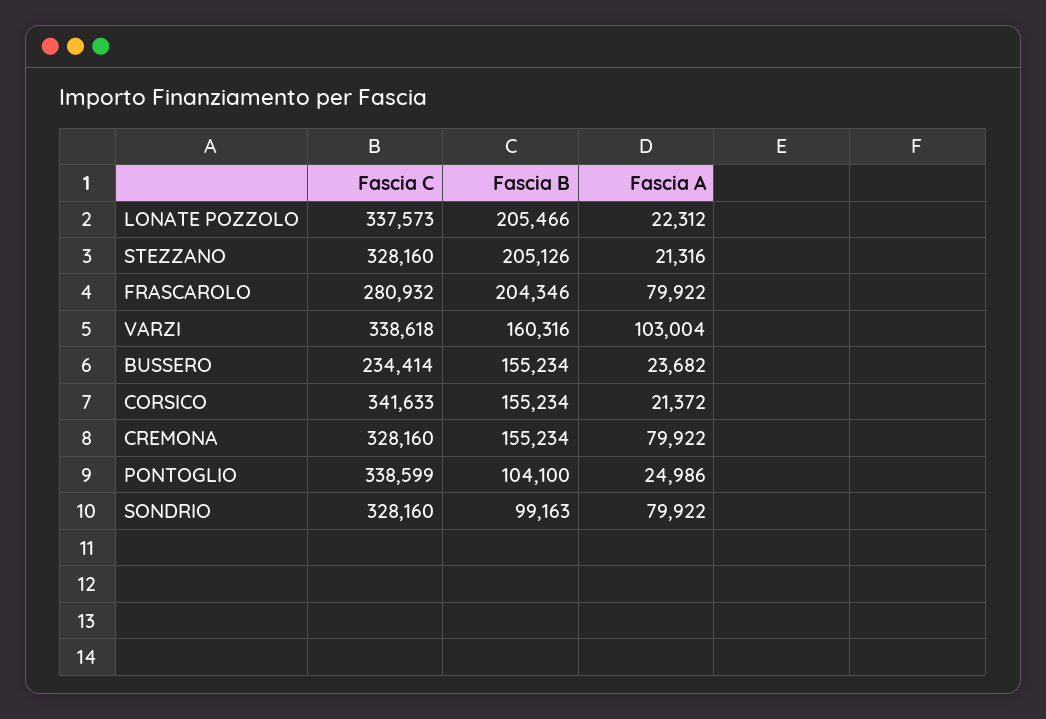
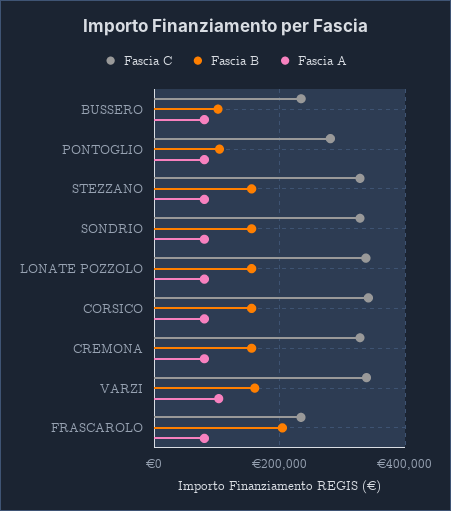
  {
    "Fascia C": {
      "LONATE POZZOLO": 337573,
      "STEZZANO": 328160,
-     "FRASCAROLO": 280932,
+     "FRASCAROLO": 240000,
      "VARZI": 338618,
      "BUSSERO": 234414,
      "CORSICO": 341633,
      "CREMONA": 328160,
-     "PONTOGLIO": 338599,
+     "PONTOGLIO": 280000,
      "SONDRIO": 328160
    },
    "Fascia B": {
-     "LONATE POZZOLO": 205466,
+     "LONATE POZZOLO": 160000,
-     "STEZZANO": 205126,
+     "STEZZANO": 160000,
      "FRASCAROLO": 204346,
      "VARZI": 160316,
-     "BUSSERO": 155234,
+     "BUSSERO": 100000,
      "CORSICO": 155234,
      "CREMONA": 155234,
      "PONTOGLIO": 104100,
-     "SONDRIO": 99163
+     "SONDRIO": 160000
    },
    "Fascia A": {
-     "LONATE POZZOLO": 22312,
+     "LONATE POZZOLO": 80000,
-     "STEZZANO": 21316,
+     "STEZZANO": 80000,
      "FRASCAROLO": 79922,
      "VARZI": 103004,
-     "BUSSERO": 23682,
+     "BUSSERO": 80000,
-     "CORSICO": 21372,
+     "CORSICO": 80000,
      "CREMONA": 79922,
-     "PONTOGLIO": 24986,
+     "PONTOGLIO": 80000,
      "SONDRIO": 79922
    }
  }

